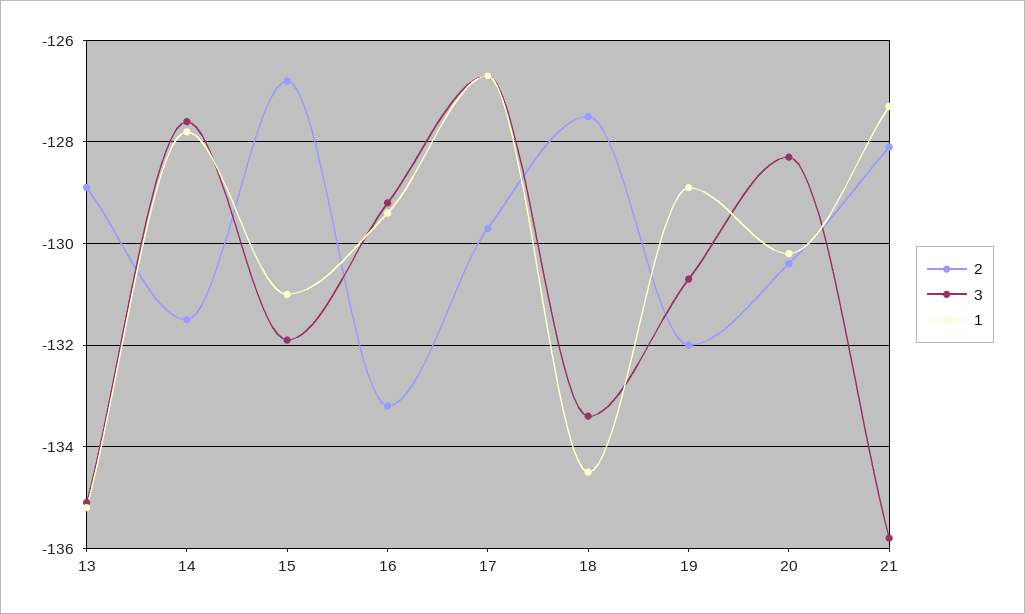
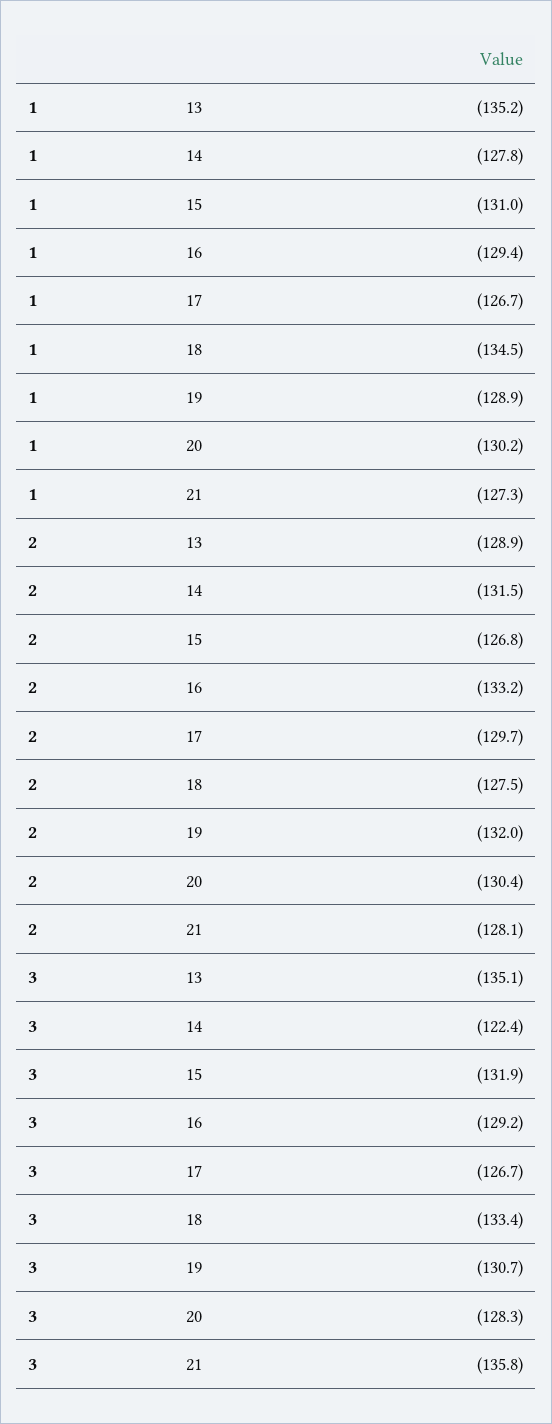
  {
    "2": {
      "13": -128.9,
      "14": -131.5,
      "15": -126.8,
      "16": -133.2,
      "17": -129.7,
      "18": -127.5,
      "19": -132,
      "20": -130.4,
      "21": -128.1
    },
    "3": {
      "13": -135.1,
-     "14": -127.5,
+     "14": -122.4,
      "15": -131.9,
      "16": -129.2,
      "17": -126.7,
      "18": -133.4,
      "19": -130.7,
      "20": -128.3,
      "21": -135.8
    },
    "1": {
      "13": -135.2,
      "14": -127.8,
      "15": -131,
      "16": -129.4,
      "17": -126.7,
      "18": -134.5,
      "19": -128.9,
      "20": -130.2,
      "21": -127.3
    }
  }

